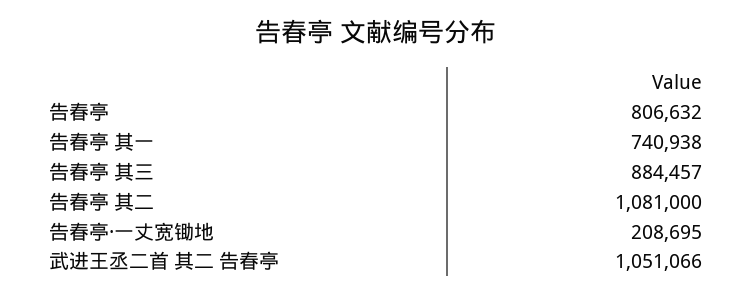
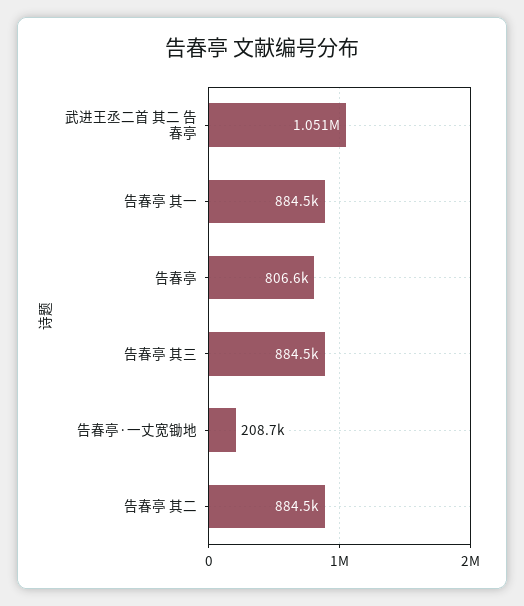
  {
    "告春亭": 806632,
-   "告春亭 其一": 740938,
+   "告春亭 其一": 884500,
    "告春亭 其三": 884457,
-   "告春亭 其二": 1081000,
+   "告春亭 其二": 884500,
    "告春亭·一丈宽锄地": 208695,
    "武进王丞二首 其二 告春亭": 1051066
  }

